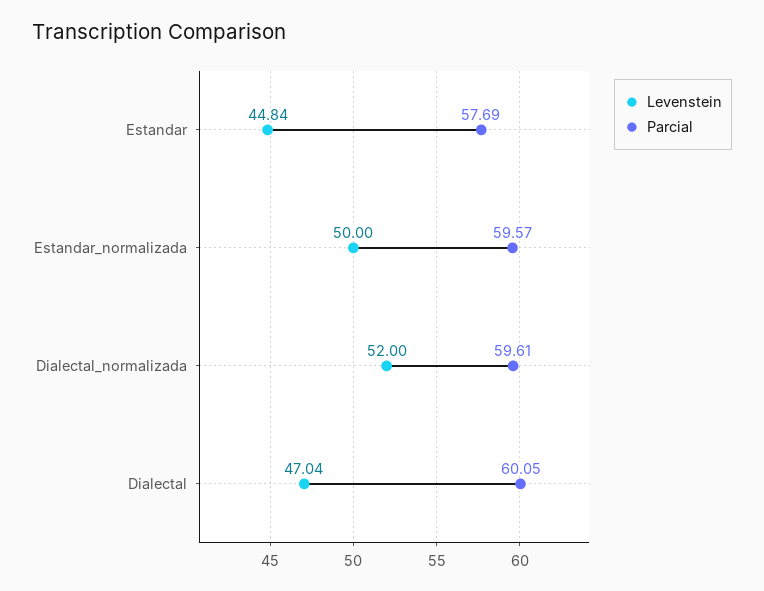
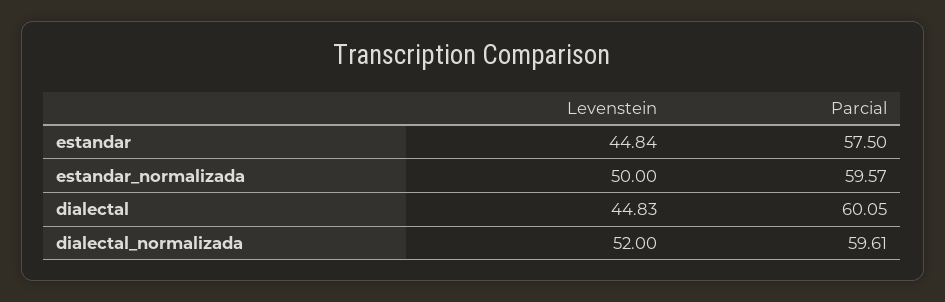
  {
    "Levenstein": {
      "Estandar": 44.84,
      "Estandar_normalizada": 50,
      "Dialectal_normalizada": 52,
-     "Dialectal": 47.04
+     "Dialectal": 44.83
    },
    "Parcial": {
-     "Estandar": 57.69,
+     "Estandar": 57.5,
      "Estandar_normalizada": 59.57,
      "Dialectal_normalizada": 59.61,
      "Dialectal": 60.05
    }
  }

